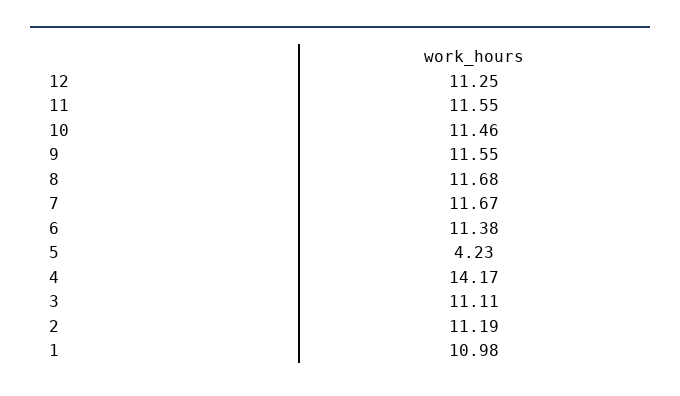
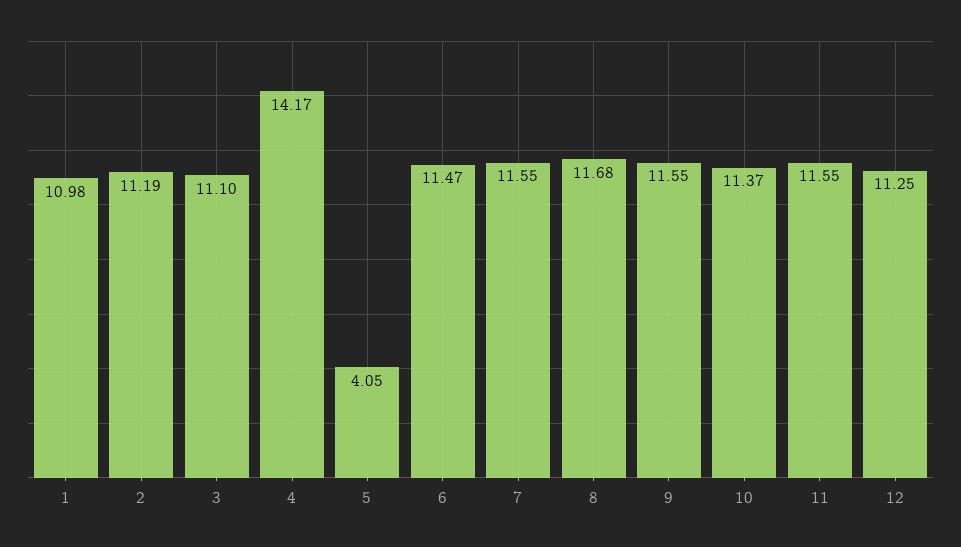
  {
    "12": 11.25,
    "11": 11.55,
-   "10": 11.46,
+   "10": 11.37,
    "9": 11.55,
    "8": 11.68,
-   "7": 11.67,
+   "7": 11.55,
-   "6": 11.38,
+   "6": 11.47,
-   "5": 4.23,
+   "5": 4.05,
    "4": 14.17,
-   "3": 11.11,
+   "3": 11.1,
    "2": 11.19,
    "1": 10.98
  }

